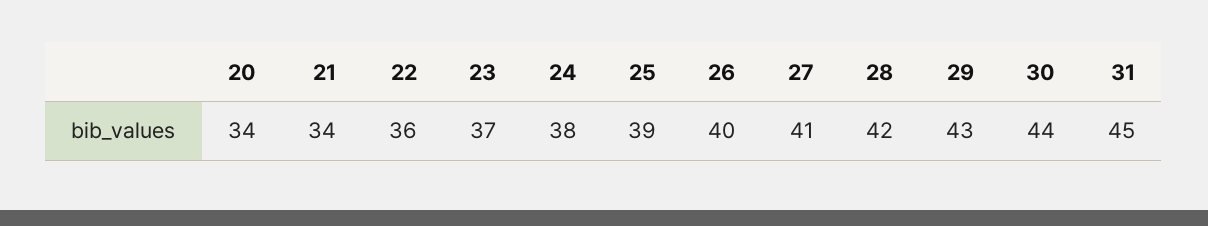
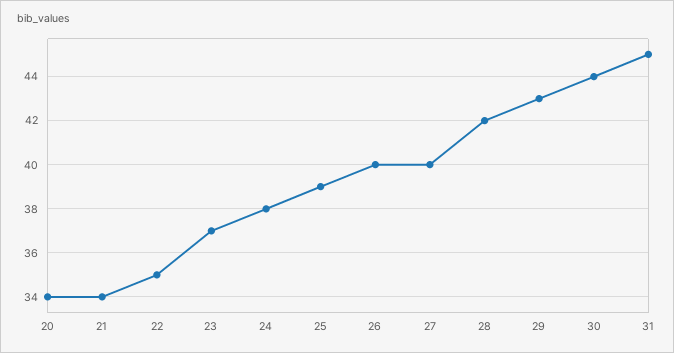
  {
    "20": 34,
    "21": 34,
-   "22": 36,
+   "22": 35,
    "23": 37,
    "24": 38,
    "25": 39,
    "26": 40,
-   "27": 41,
+   "27": 40,
    "28": 42,
    "29": 43,
    "30": 44,
    "31": 45
  }

